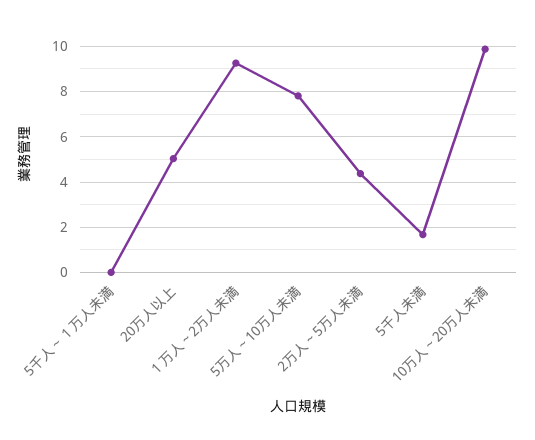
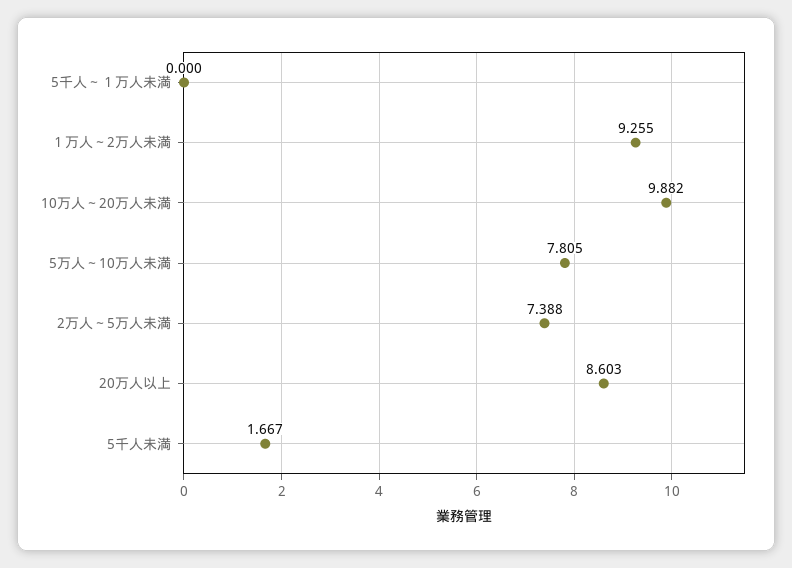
  {
    "5千人～１万人未満": 0,
-   "20万人以上": 5,
+   "20万人以上": 8.603,
    "１万人～2万人未満": 9.255,
    "5万人～10万人未満": 7.805,
-   "2万人～5万人未満": 4.5,
+   "2万人～5万人未満": 7.388,
    "5千人未満": 1.667,
    "10万人～20万人未満": 9.882
  }

